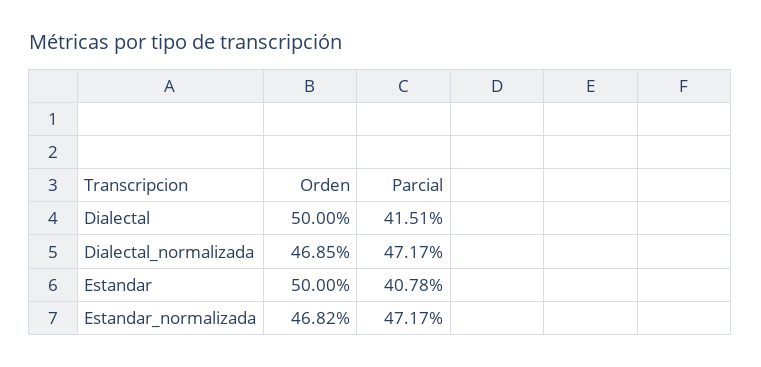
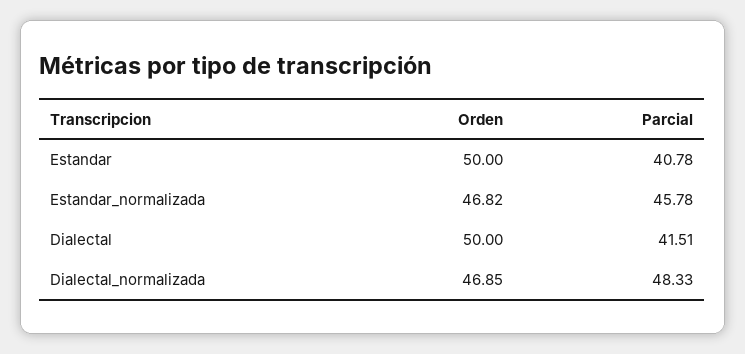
  {
    "Orden": {
      "Dialectal": 50,
      "Dialectal_normalizada": 46.85,
      "Estandar": 50,
      "Estandar_normalizada": 46.82
    },
    "Parcial": {
      "Dialectal": 41.51,
-     "Dialectal_normalizada": 47.17,
+     "Dialectal_normalizada": 48.33,
      "Estandar": 40.78,
-     "Estandar_normalizada": 47.17
+     "Estandar_normalizada": 45.78
    }
  }

